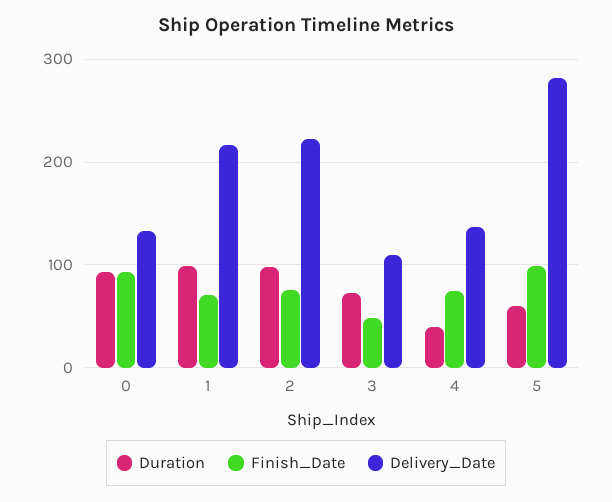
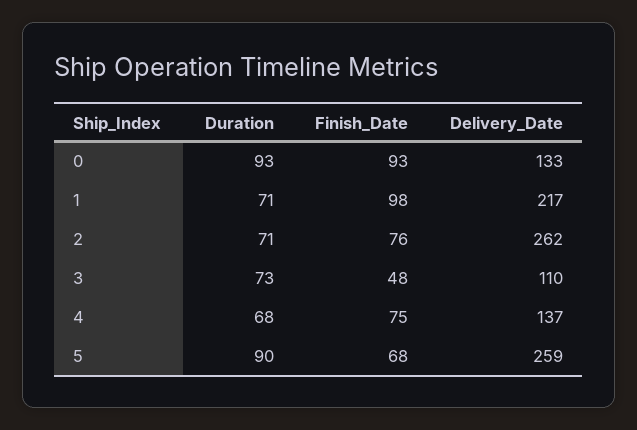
  {
    "Duration": {
      "0": 93,
-     "1": 100,
+     "1": 71,
-     "2": 100,
+     "2": 71,
      "3": 73,
-     "4": 40,
+     "4": 68,
-     "5": 60
+     "5": 90
    },
    "Finish_Date": {
      "0": 93,
-     "1": 70,
+     "1": 98,
      "2": 76,
      "3": 48,
      "4": 75,
-     "5": 100
+     "5": 68
    },
    "Delivery_Date": {
      "0": 133,
      "1": 217,
-     "2": 220,
+     "2": 262,
      "3": 110,
      "4": 137,
-     "5": 280
+     "5": 259
    }
  }

